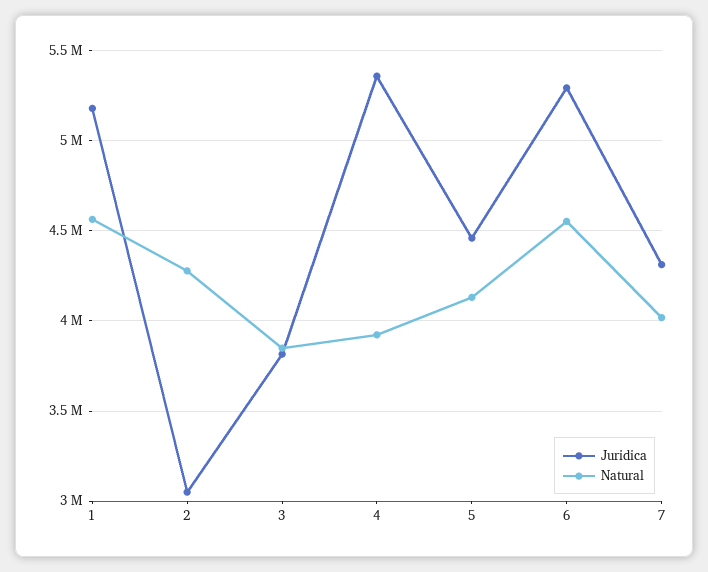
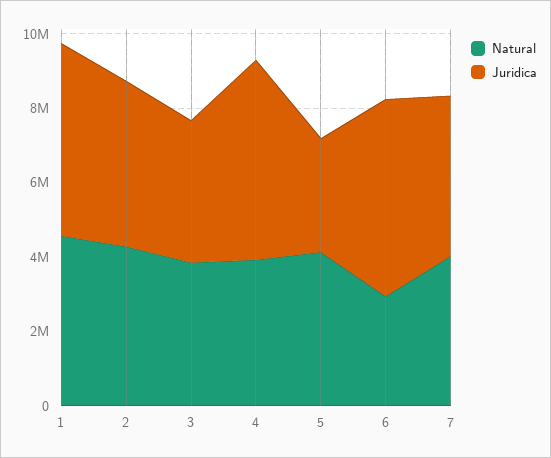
  {
    "Juridica": {
      "1": 5200000,
-     "2": 3050000,
+     "2": 4500000,
      "3": 3800000,
      "4": 5350000,
-     "5": 4450000,
+     "5": 3000000,
      "6": 5300000,
      "7": 4300000
    },
    "Natural": {
      "1": 4550000,
      "2": 4300000,
      "3": 3850000,
      "4": 3900000,
      "5": 4150000,
-     "6": 4550000,
+     "6": 3000000,
      "7": 4000000
    }
  }

